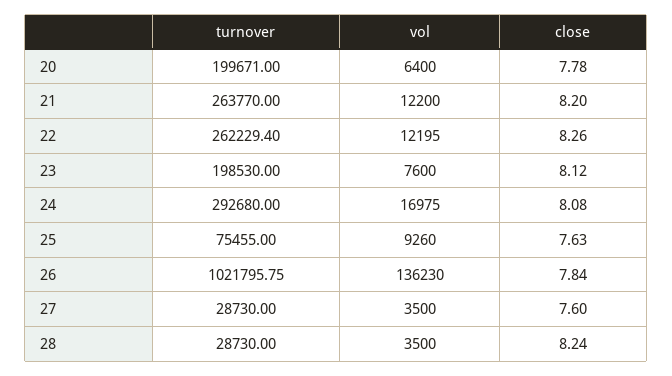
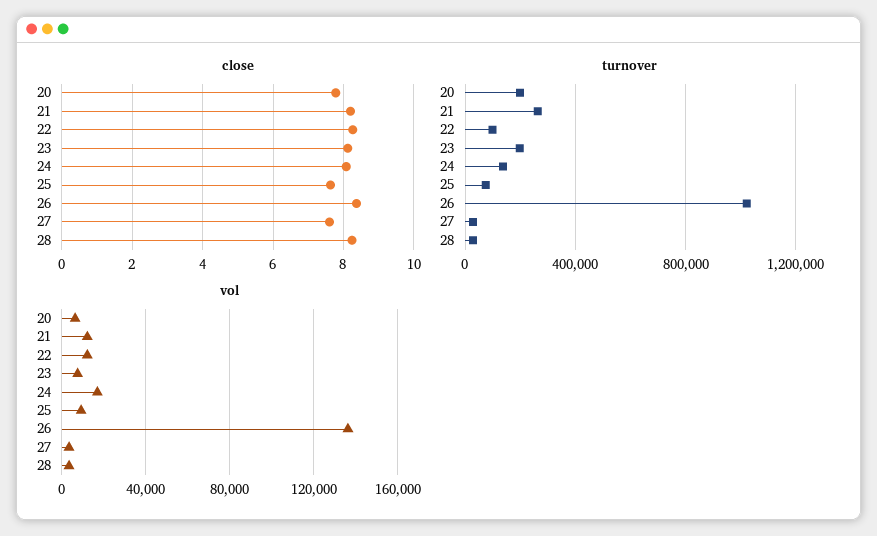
  {
    "turnover": {
      "20": 199671,
      "21": 263770,
-     "22": 262229.4,
+     "22": 100000,
      "23": 198530,
-     "24": 292680,
+     "24": 150000,
      "25": 75455,
      "26": 1021795.75,
      "27": 28730,
      "28": 28730
    },
    "vol": {
      "20": 6400,
      "21": 12200,
      "22": 12195,
      "23": 7600,
      "24": 16975,
      "25": 9260,
      "26": 136230,
      "27": 3500,
      "28": 3500
    },
    "close": {
      "20": 7.78,
      "21": 8.2,
      "22": 8.26,
      "23": 8.12,
      "24": 8.08,
      "25": 7.63,
-     "26": 7.84,
+     "26": 8.4,
      "27": 7.6,
      "28": 8.24
    }
  }

